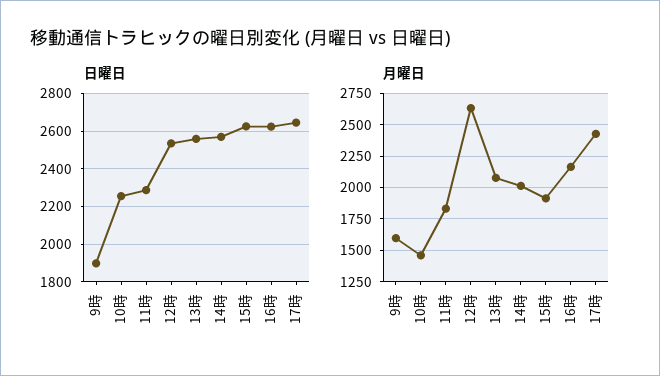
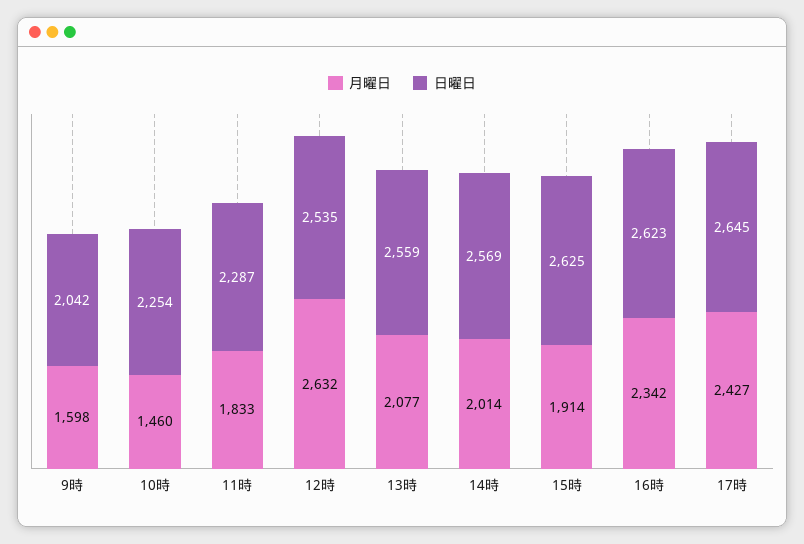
  {
    "日曜日": {
-     "9時": 1900,
+     "9時": 2042,
      "10時": 2254,
      "11時": 2287,
      "12時": 2535,
      "13時": 2559,
      "14時": 2569,
      "15時": 2625,
      "16時": 2623,
      "17時": 2645
    },
    "月曜日": {
      "9時": 1598,
      "10時": 1460,
      "11時": 1833,
      "12時": 2632,
      "13時": 2077,
      "14時": 2014,
      "15時": 1914,
-     "16時": 2150,
+     "16時": 2342,
      "17時": 2427
    }
  }

